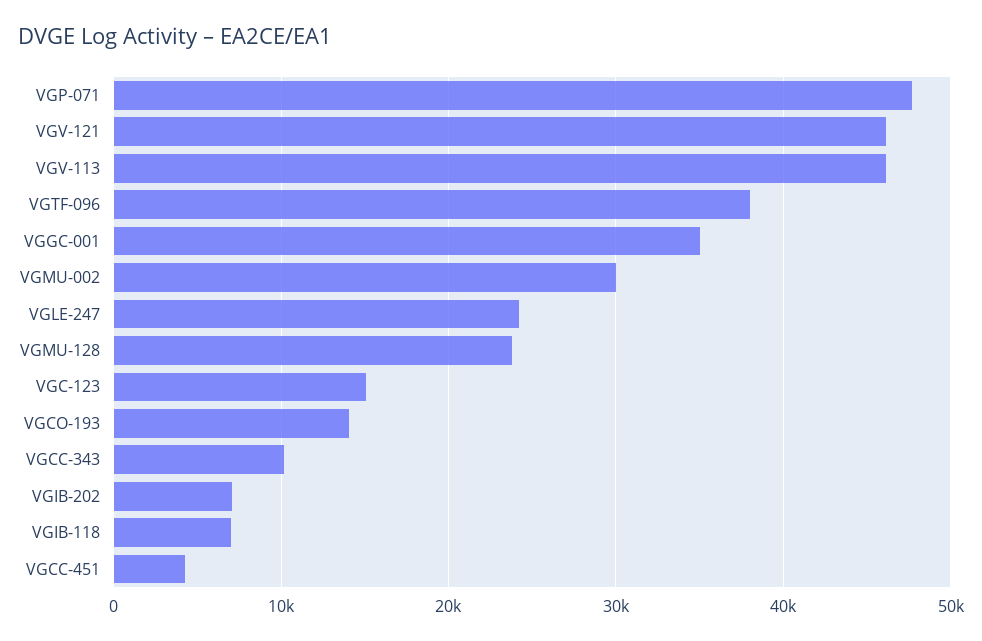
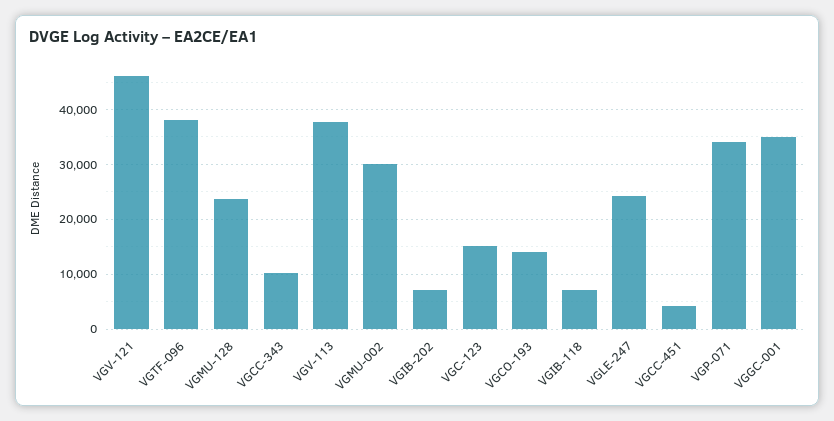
  {
-   "VGP-071": 48000,
+   "VGP-071": 34000,
    "VGV-121": 46000,
-   "VGV-113": 46000,
+   "VGV-113": 38000,
    "VGTF-096": 38000,
    "VGGC-001": 35000,
    "VGMU-002": 30000,
    "VGLE-247": 24000,
    "VGMU-128": 24000,
    "VGC-123": 15000,
    "VGCO-193": 14000,
    "VGCC-343": 10000,
    "VGIB-202": 7000,
    "VGIB-118": 7000,
    "VGCC-451": 4000
  }

